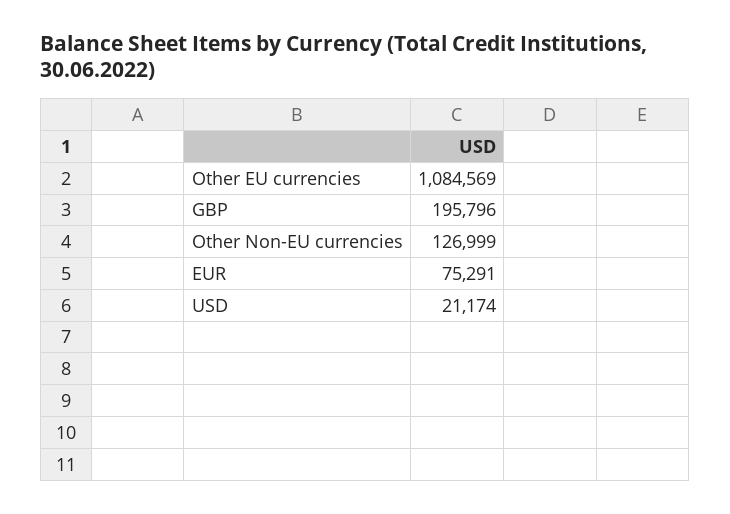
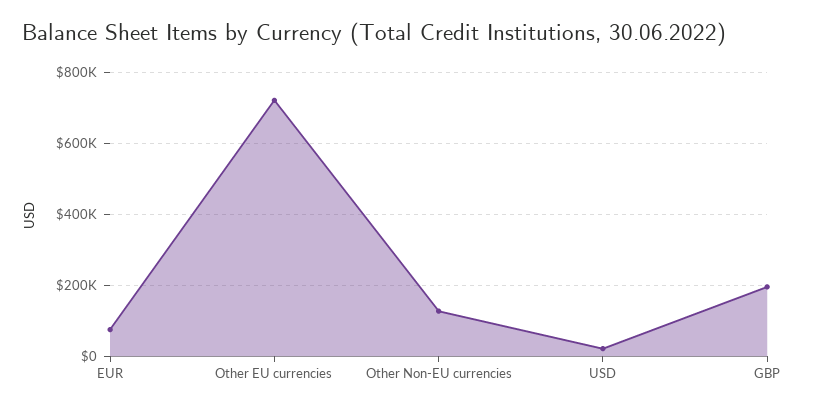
  {
-   "Other EU currencies": 1084569,
+   "Other EU currencies": 720000,
    "GBP": 195796,
    "Other Non-EU currencies": 126999,
    "EUR": 75291,
    "USD": 21174
  }

